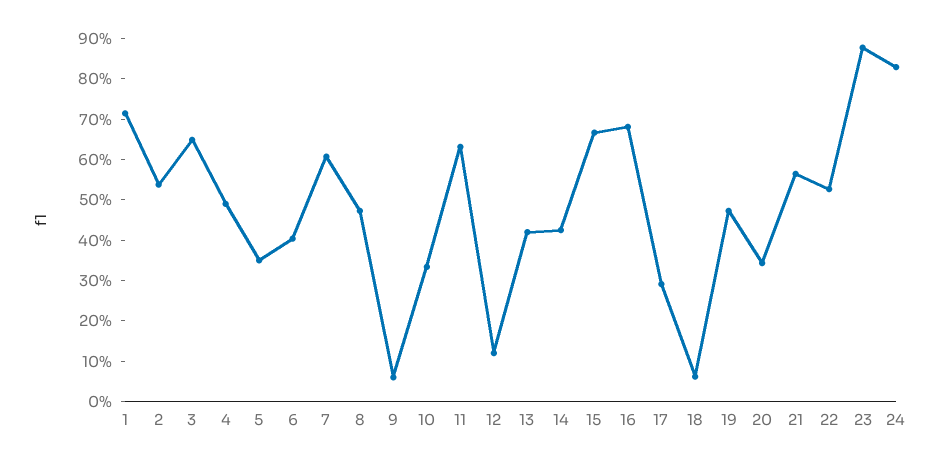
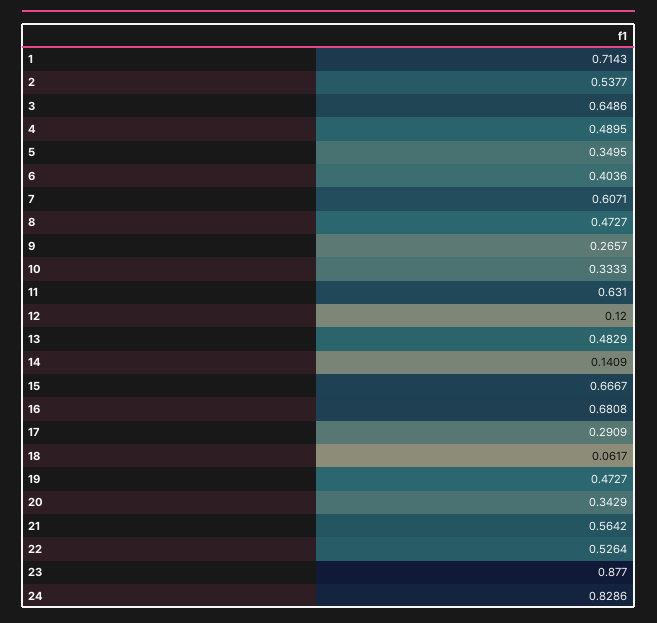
  {
    "1": 0.7143,
    "2": 0.5377,
    "3": 0.6486,
    "4": 0.4895,
    "5": 0.3495,
    "6": 0.4036,
    "7": 0.6071,
    "8": 0.4727,
-   "9": 0.06,
+   "9": 0.2657,
    "10": 0.3333,
    "11": 0.631,
    "12": 0.12,
-   "13": 0.42,
+   "13": 0.4829,
-   "14": 0.42,
+   "14": 0.1409,
    "15": 0.6667,
    "16": 0.6808,
    "17": 0.2909,
    "18": 0.0617,
    "19": 0.4727,
    "20": 0.3429,
    "21": 0.5642,
    "22": 0.5264,
    "23": 0.877,
    "24": 0.8286
  }

